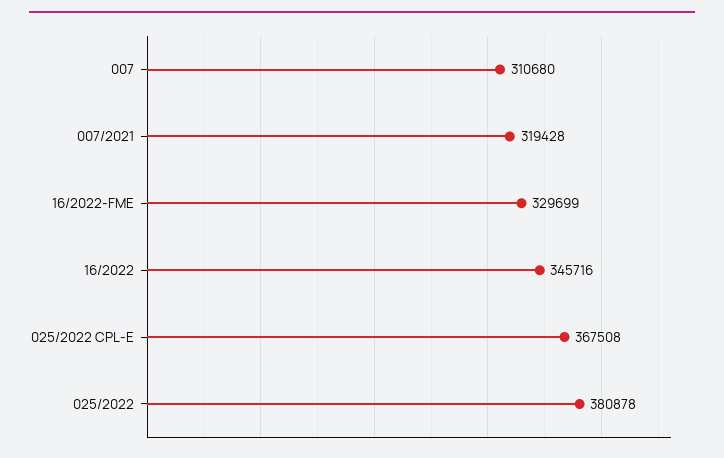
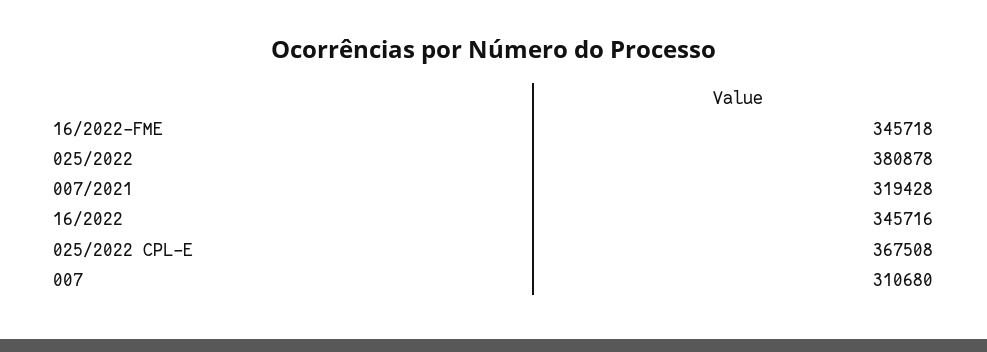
  {
    "007": 310680,
    "007/2021": 319428,
-   "16/2022-FME": 329699,
+   "16/2022-FME": 345718,
    "16/2022": 345716,
    "025/2022 CPL-E": 367508,
    "025/2022": 380878
  }

